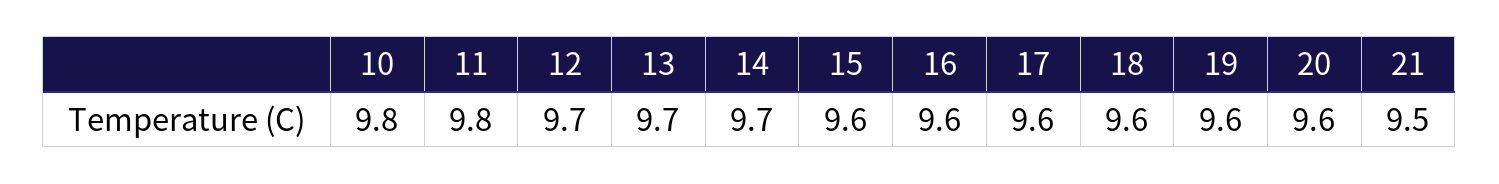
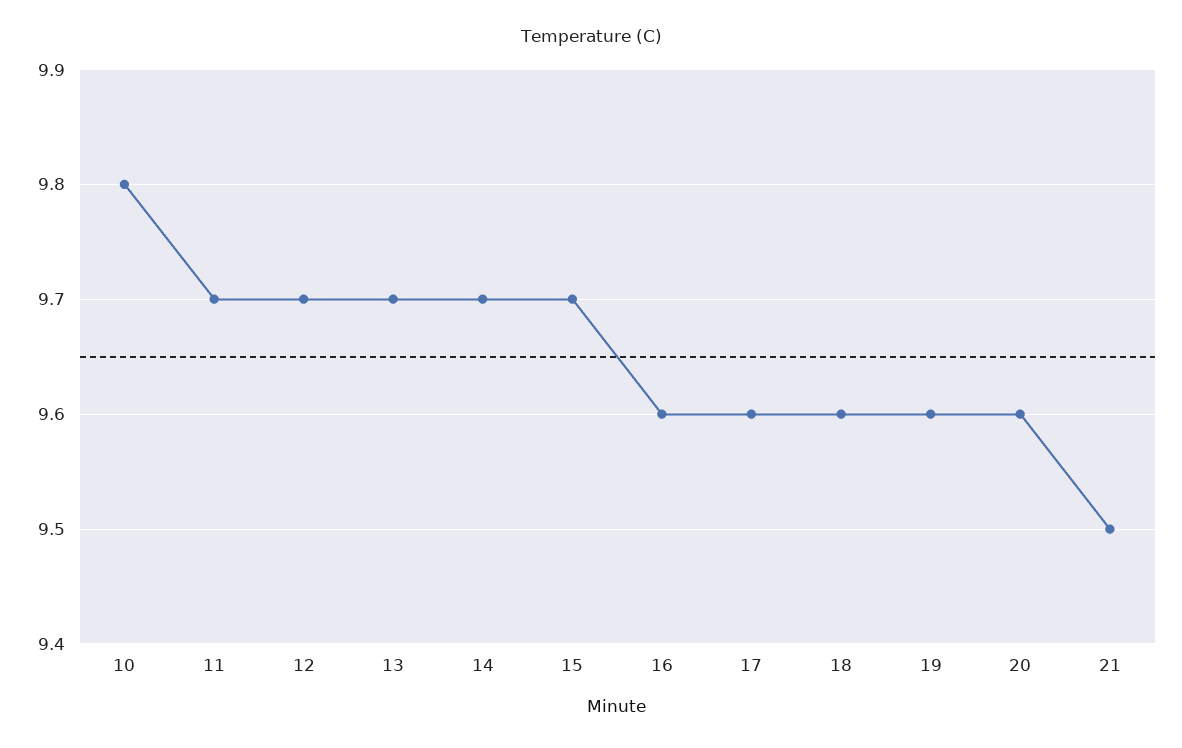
  {
    "10": 9.8,
-   "11": 9.8,
+   "11": 9.7,
    "12": 9.7,
    "13": 9.7,
    "14": 9.7,
-   "15": 9.6,
+   "15": 9.7,
    "16": 9.6,
    "17": 9.6,
    "18": 9.6,
    "19": 9.6,
    "20": 9.6,
    "21": 9.5
  }

